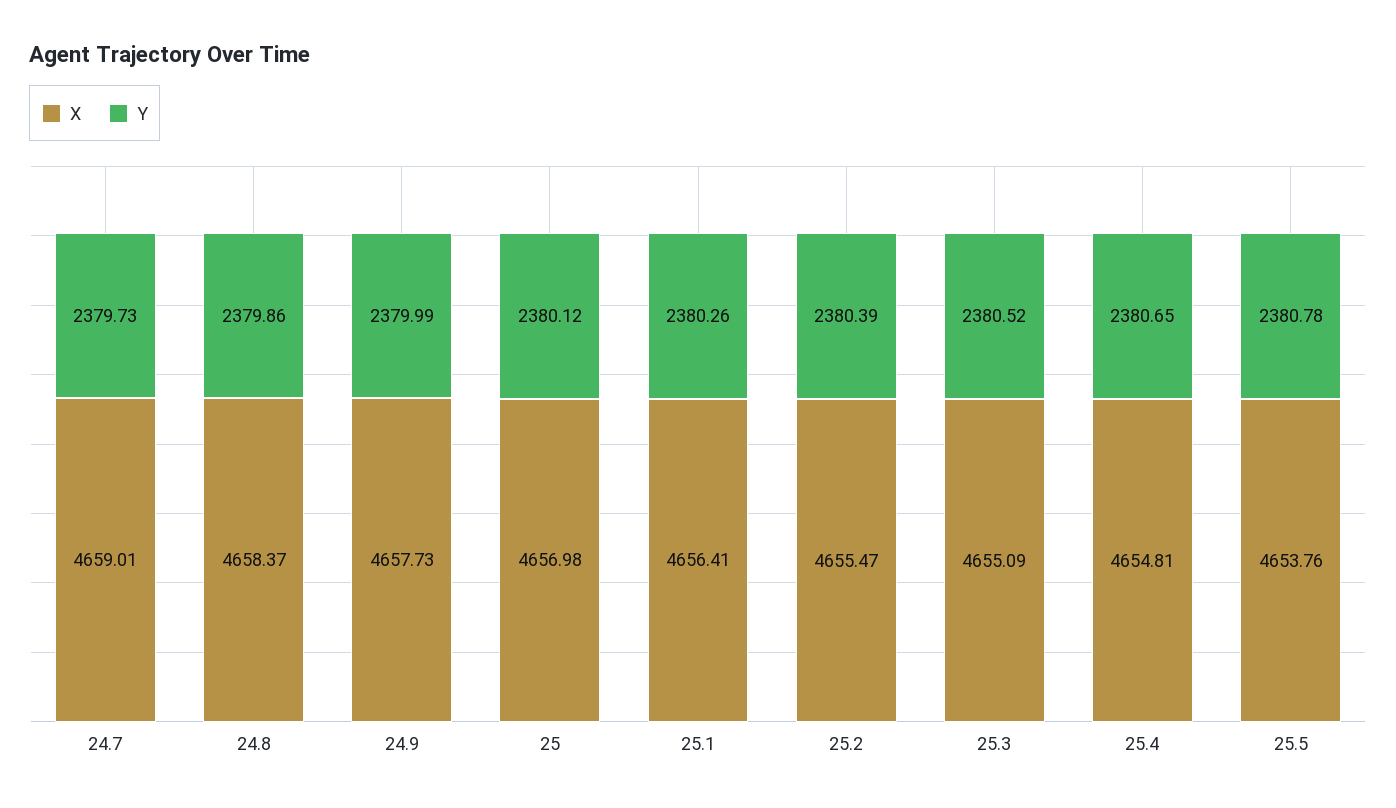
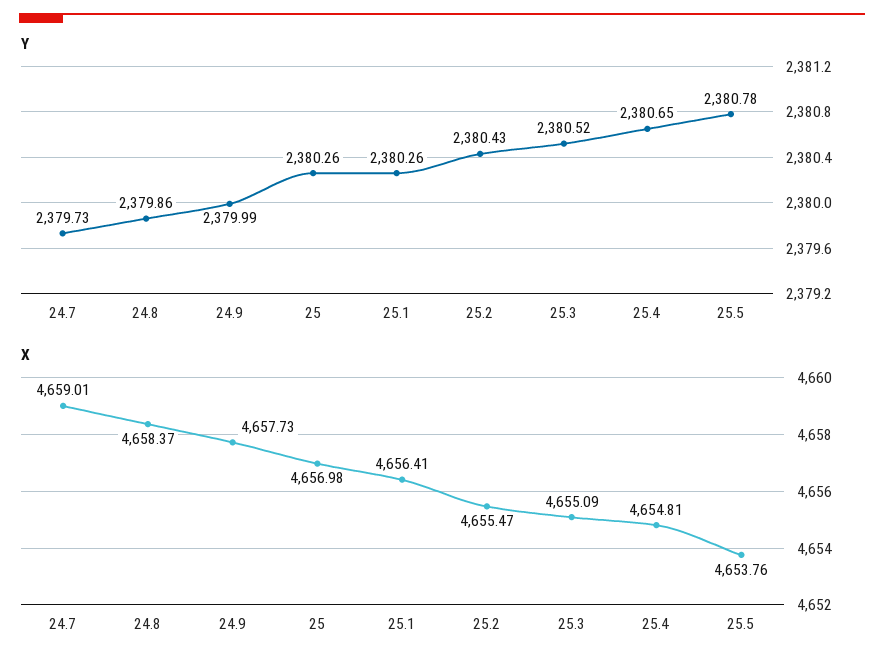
  {
    "X": {
      "24.7": 4659.01,
      "24.8": 4658.37,
      "24.9": 4657.73,
      "25": 4656.98,
      "25.1": 4656.41,
      "25.2": 4655.47,
      "25.3": 4655.09,
      "25.4": 4654.81,
      "25.5": 4653.76
    },
    "Y": {
      "24.7": 2379.73,
      "24.8": 2379.86,
      "24.9": 2379.99,
-     "25": 2380.12,
+     "25": 2380.26,
      "25.1": 2380.26,
-     "25.2": 2380.39,
+     "25.2": 2380.43,
      "25.3": 2380.52,
      "25.4": 2380.65,
      "25.5": 2380.78
    }
  }

